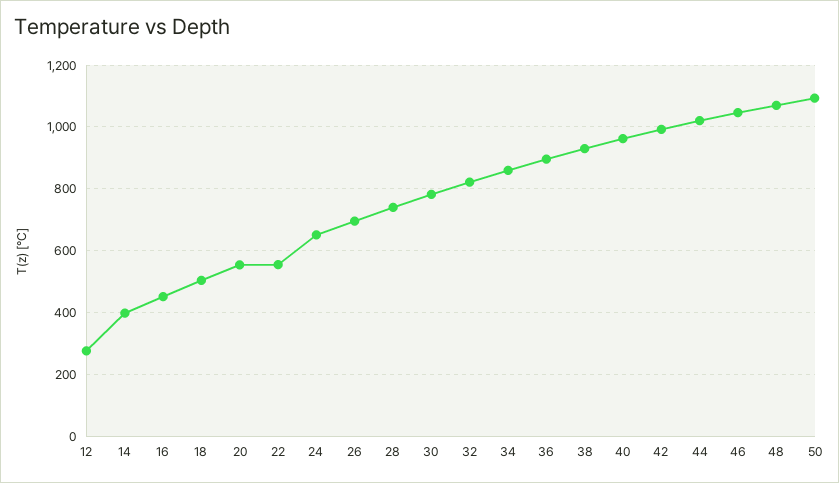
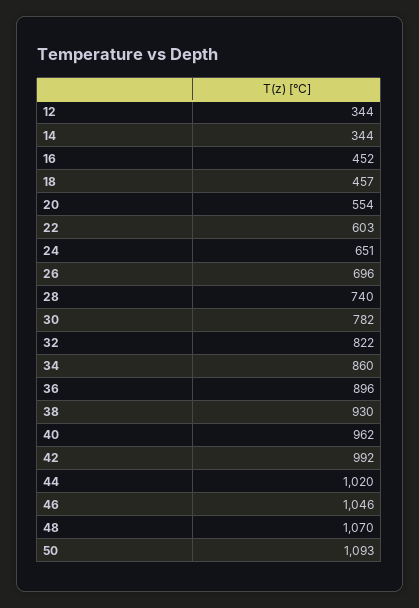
  {
-   "12": 280,
+   "12": 344,
-   "14": 400,
+   "14": 344,
    "16": 452,
-   "18": 500,
+   "18": 457,
    "20": 554,
-   "22": 560,
+   "22": 603,
    "24": 651,
    "26": 696,
    "28": 740,
    "30": 782,
    "32": 822,
    "34": 860,
    "36": 896,
    "38": 930,
    "40": 962,
    "42": 992,
    "44": 1020,
    "46": 1046,
    "48": 1070,
    "50": 1093
  }

